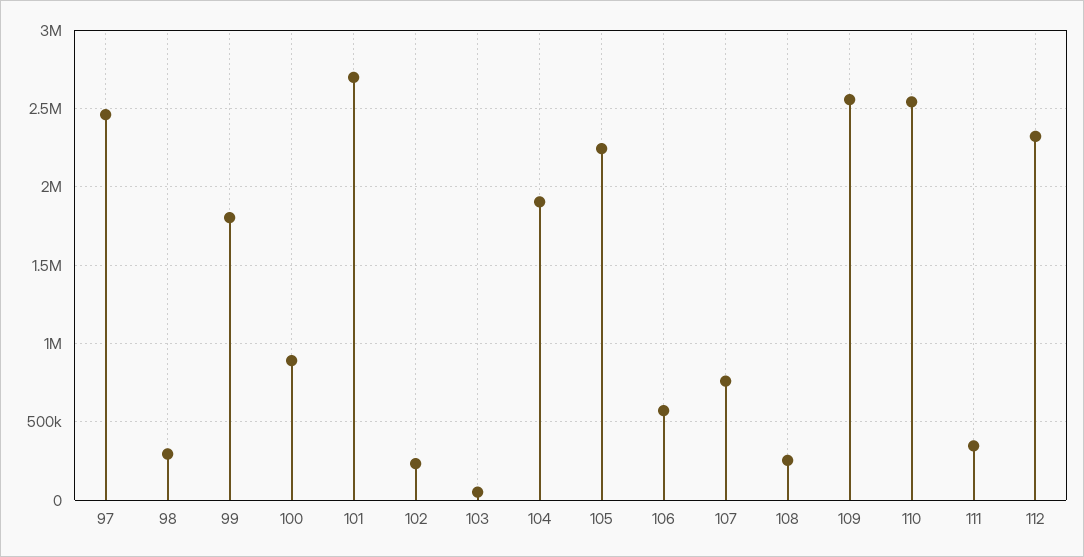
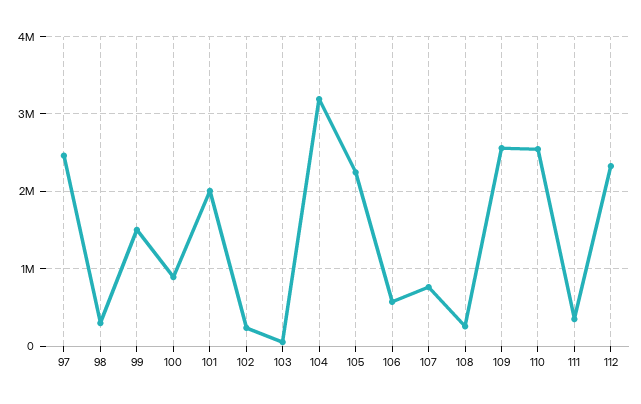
  {
    "97": 2450000,
    "98": 300000,
-   "99": 1800000,
+   "99": 1500000,
    "100": 900000,
-   "101": 2700000,
+   "101": 2000000,
    "102": 250000,
    "103": 50000,
-   "104": 1900000,
+   "104": 3200000,
    "105": 2250000,
    "106": 550000,
    "107": 750000,
    "108": 250000,
    "109": 2550000,
    "110": 2550000,
    "111": 350000,
    "112": 2300000
  }

